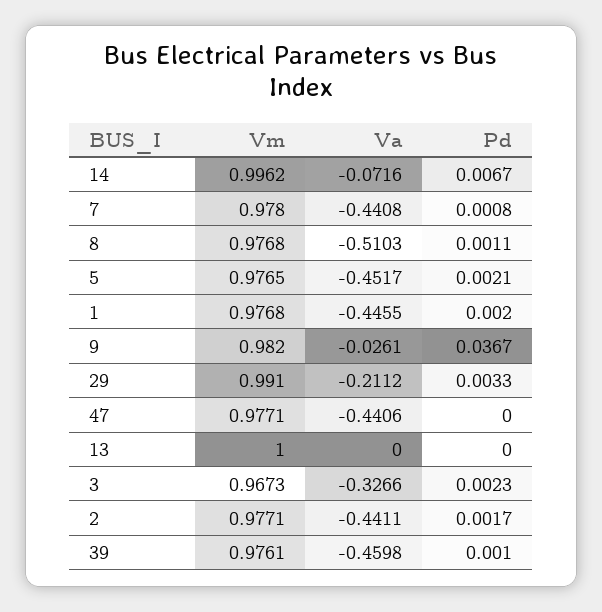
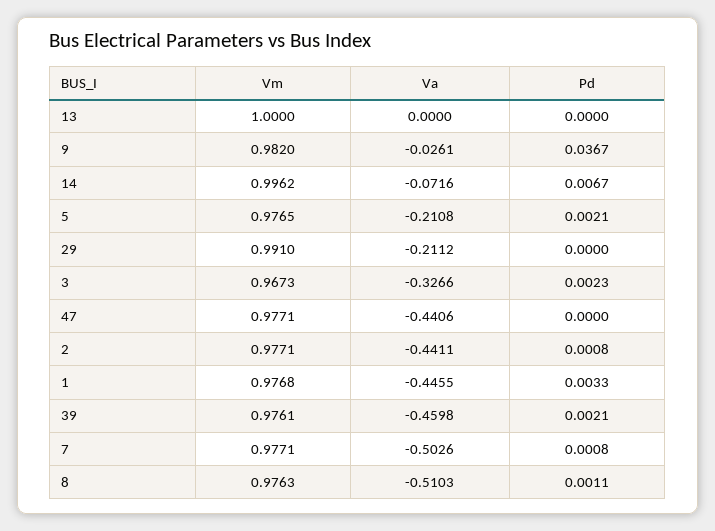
  {
    "Vm": {
      "14": 0.9962,
-     "7": 0.978,
+     "7": 0.9771,
-     "8": 0.9768,
+     "8": 0.9763,
      "5": 0.9765,
      "1": 0.9768,
      "9": 0.982,
      "29": 0.991,
      "47": 0.9771,
      "13": 1,
      "3": 0.9673,
      "2": 0.9771,
      "39": 0.9761
    },
    "Va": {
      "14": -0.0716,
-     "7": -0.4408,
+     "7": -0.5026,
      "8": -0.5103,
-     "5": -0.4517,
+     "5": -0.2108,
      "1": -0.4455,
      "9": -0.0261,
      "29": -0.2112,
      "47": -0.4406,
      "13": 0,
      "3": -0.3266,
      "2": -0.4411,
      "39": -0.4598
    },
    "Pd": {
      "14": 0.0067,
      "7": 0.0008,
      "8": 0.0011,
      "5": 0.0021,
-     "1": 0.002,
+     "1": 0.0033,
      "9": 0.0367,
-     "29": 0.0033,
+     "29": 0,
      "47": 0,
      "13": 0,
      "3": 0.0023,
-     "2": 0.0017,
+     "2": 0.0008,
-     "39": 0.001
+     "39": 0.0021
    }
  }

